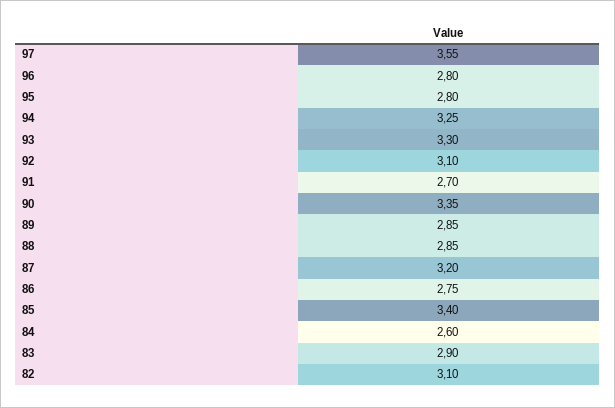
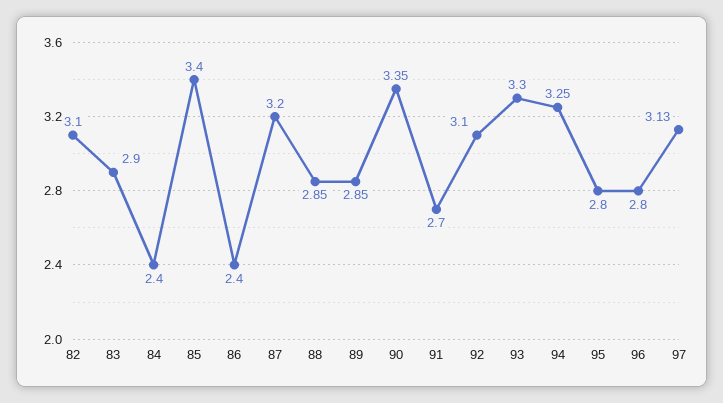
  {
-   "97": 3.55,
+   "97": 3.13,
    "96": 2.8,
    "95": 2.8,
    "94": 3.25,
    "93": 3.3,
    "92": 3.1,
    "91": 2.7,
    "90": 3.35,
    "89": 2.85,
    "88": 2.85,
    "87": 3.2,
-   "86": 2.75,
+   "86": 2.4,
    "85": 3.4,
-   "84": 2.6,
+   "84": 2.4,
    "83": 2.9,
    "82": 3.1
  }

